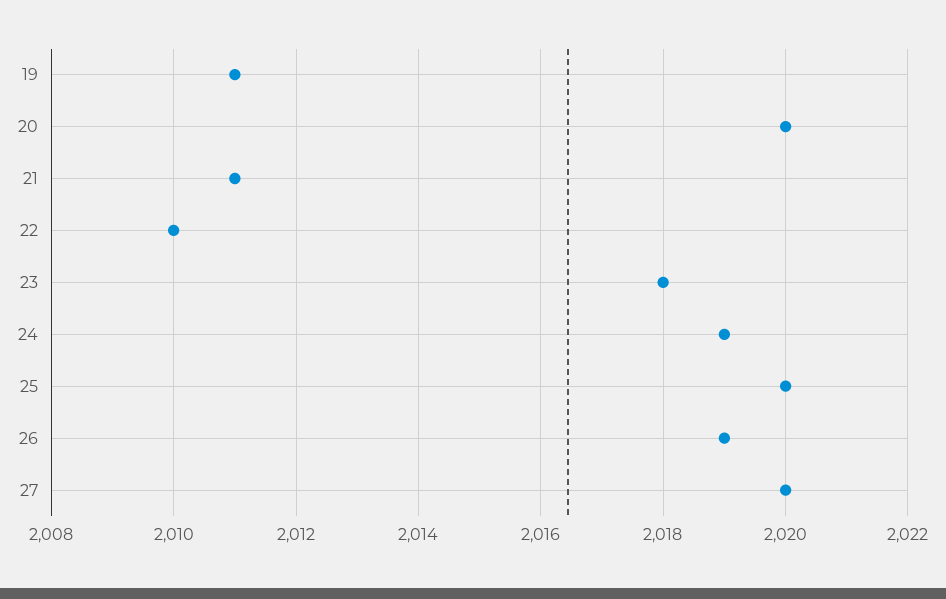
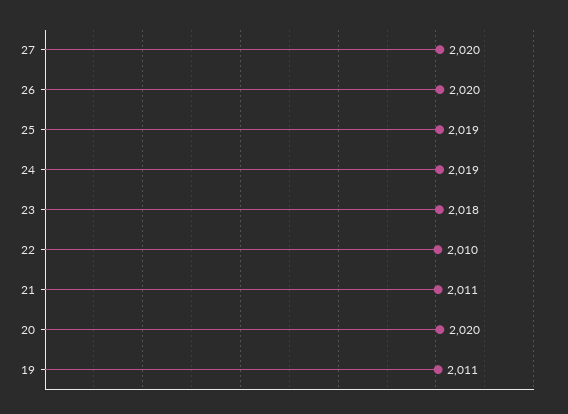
  {
    "19": 2011,
    "20": 2020,
    "21": 2011,
    "22": 2010,
    "23": 2018,
    "24": 2019,
-   "25": 2020,
+   "25": 2019,
-   "26": 2019,
+   "26": 2020,
    "27": 2020
  }

